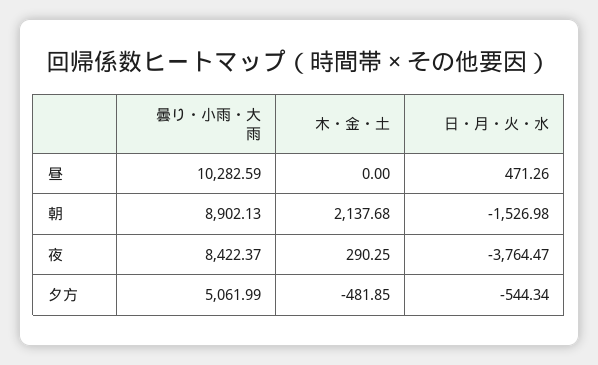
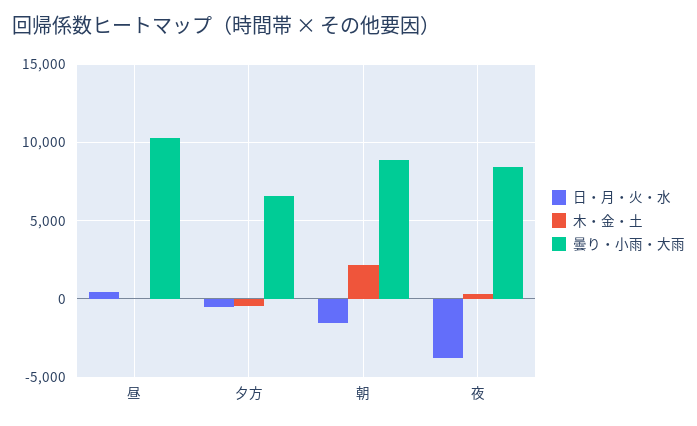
  {
    "曇り・小雨・大雨": {
      "昼": 10282.59,
      "朝": 8902.13,
      "夜": 8422.37,
-     "夕方": 5061.99
+     "夕方": 6500
    },
    "木・金・土": {
      "昼": 0,
      "朝": 2137.68,
      "夜": 290.25,
      "夕方": -481.85
    },
    "日・月・火・水": {
      "昼": 471.26,
      "朝": -1526.98,
      "夜": -3764.47,
      "夕方": -544.34
    }
  }

